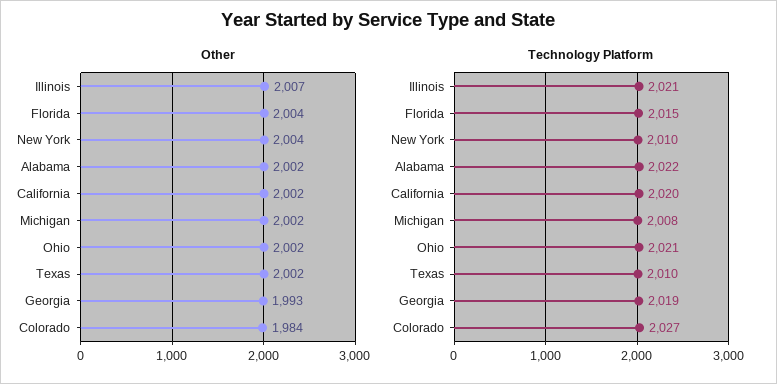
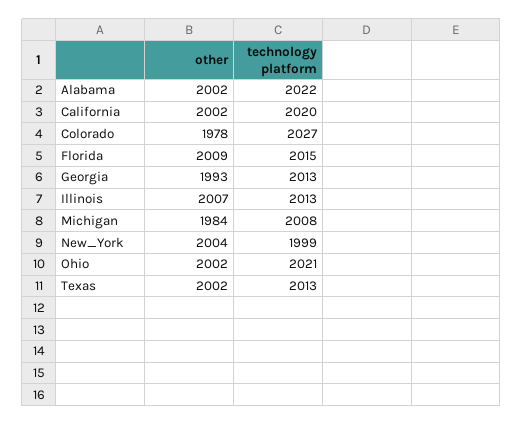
  {
    "Other": {
      "Illinois": 2007,
-     "Florida": 2004,
+     "Florida": 2009,
      "New York": 2004,
      "Alabama": 2002,
      "California": 2002,
-     "Michigan": 2002,
+     "Michigan": 1984,
      "Ohio": 2002,
      "Texas": 2002,
      "Georgia": 1993,
-     "Colorado": 1984
+     "Colorado": 1978
    },
    "Technology Platform": {
-     "Illinois": 2021,
+     "Illinois": 2013,
      "Florida": 2015,
-     "New York": 2010,
+     "New York": 1999,
      "Alabama": 2022,
      "California": 2020,
      "Michigan": 2008,
      "Ohio": 2021,
-     "Texas": 2010,
+     "Texas": 2013,
-     "Georgia": 2019,
+     "Georgia": 2013,
      "Colorado": 2027
    }
  }

